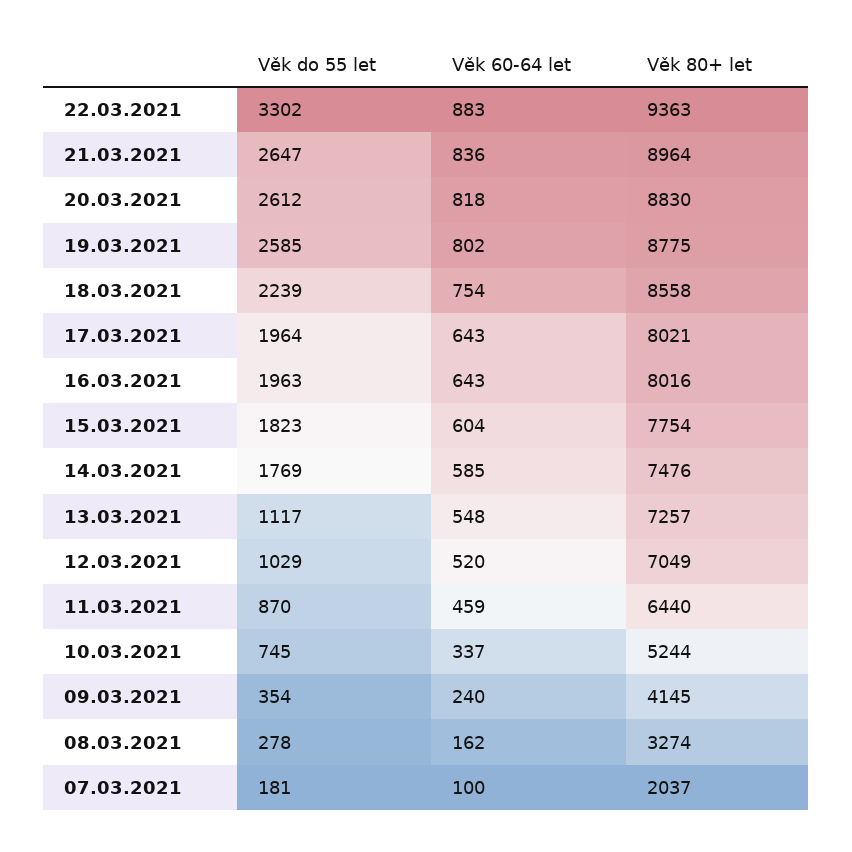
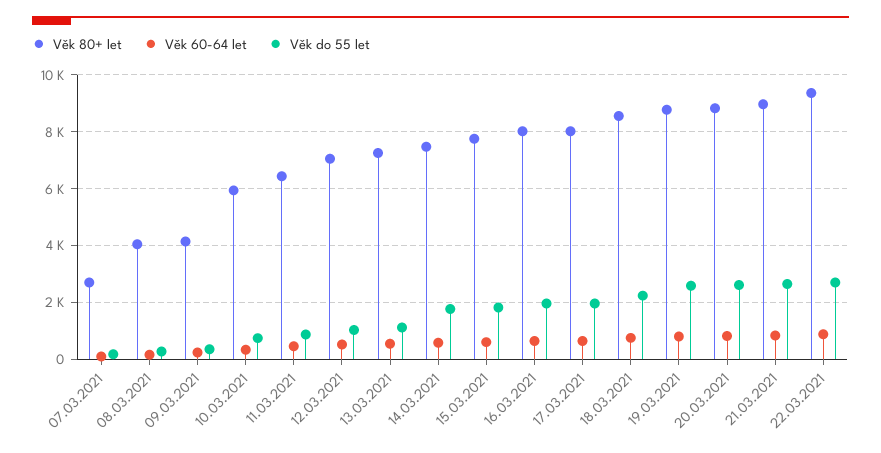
  {
    "Věk do 55 let": {
-     "22.03.2021": 3302,
+     "22.03.2021": 2750,
      "21.03.2021": 2647,
      "20.03.2021": 2612,
      "19.03.2021": 2585,
      "18.03.2021": 2239,
      "17.03.2021": 1964,
      "16.03.2021": 1963,
      "15.03.2021": 1823,
      "14.03.2021": 1769,
      "13.03.2021": 1117,
      "12.03.2021": 1029,
      "11.03.2021": 870,
      "10.03.2021": 745,
      "09.03.2021": 354,
      "08.03.2021": 278,
      "07.03.2021": 181
    },
    "Věk 60-64 let": {
      "22.03.2021": 883,
      "21.03.2021": 836,
      "20.03.2021": 818,
      "19.03.2021": 802,
      "18.03.2021": 754,
      "17.03.2021": 643,
      "16.03.2021": 643,
      "15.03.2021": 604,
      "14.03.2021": 585,
      "13.03.2021": 548,
      "12.03.2021": 520,
      "11.03.2021": 459,
      "10.03.2021": 337,
      "09.03.2021": 240,
      "08.03.2021": 162,
      "07.03.2021": 100
    },
    "Věk 80+ let": {
      "22.03.2021": 9363,
      "21.03.2021": 8964,
      "20.03.2021": 8830,
      "19.03.2021": 8775,
      "18.03.2021": 8558,
      "17.03.2021": 8021,
      "16.03.2021": 8016,
      "15.03.2021": 7754,
      "14.03.2021": 7476,
      "13.03.2021": 7257,
      "12.03.2021": 7049,
      "11.03.2021": 6440,
-     "10.03.2021": 5244,
+     "10.03.2021": 6000,
      "09.03.2021": 4145,
-     "08.03.2021": 3274,
+     "08.03.2021": 4000,
-     "07.03.2021": 2037
+     "07.03.2021": 2750
    }
  }

